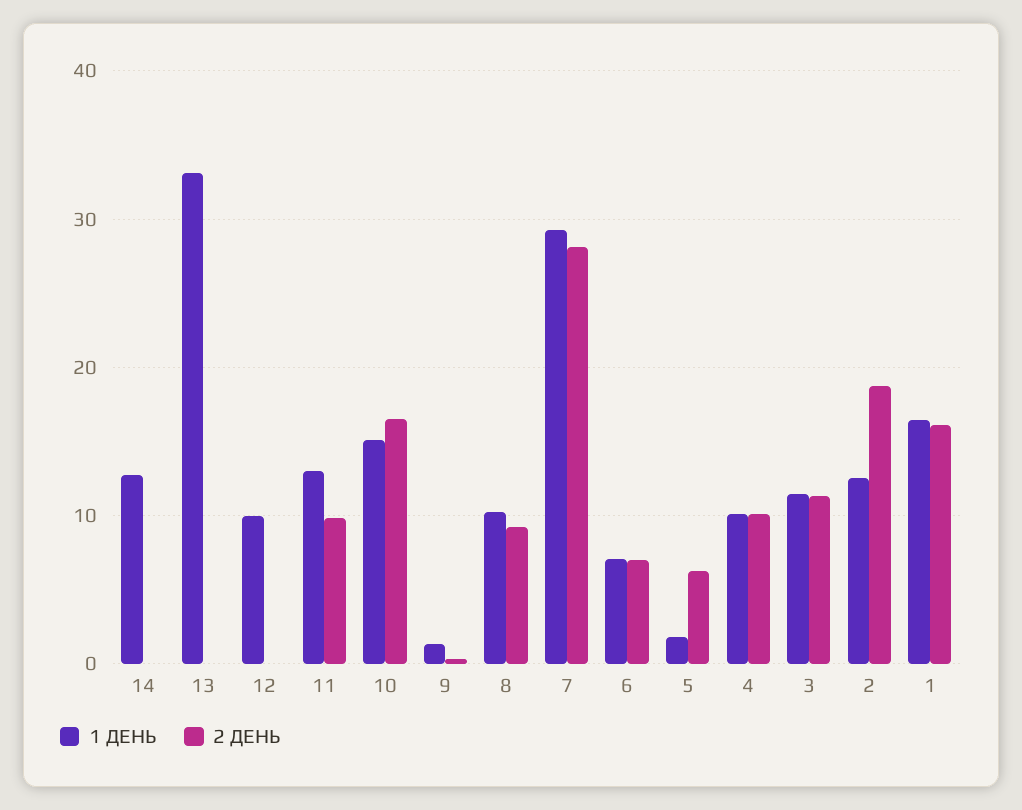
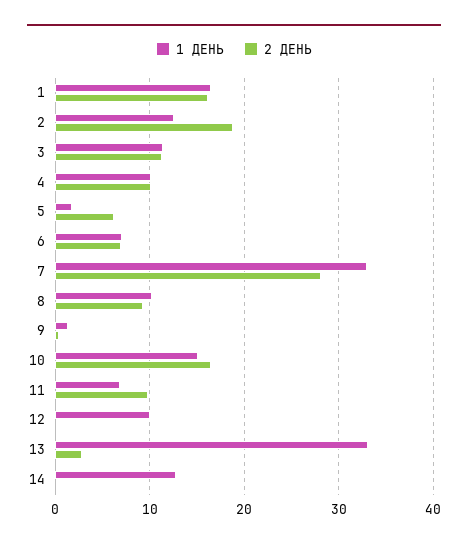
  {
    "1 ДЕНЬ": {
      "14": 13,
      "13": 33,
      "12": 10,
-     "11": 13,
+     "11": 7,
      "10": 15,
      "9": 1,
      "8": 10,
-     "7": 29,
+     "7": 33,
      "6": 7,
      "5": 2,
      "4": 10,
      "3": 11,
      "2": 13,
      "1": 16
    },
    "2 ДЕНЬ": {
      "14": 0,
-     "13": 0,
+     "13": 3,
      "12": 0,
      "11": 10,
      "10": 17,
      "9": 0,
      "8": 9,
      "7": 28,
      "6": 7,
      "5": 6,
      "4": 10,
      "3": 11,
      "2": 19,
      "1": 16
    }
  }

